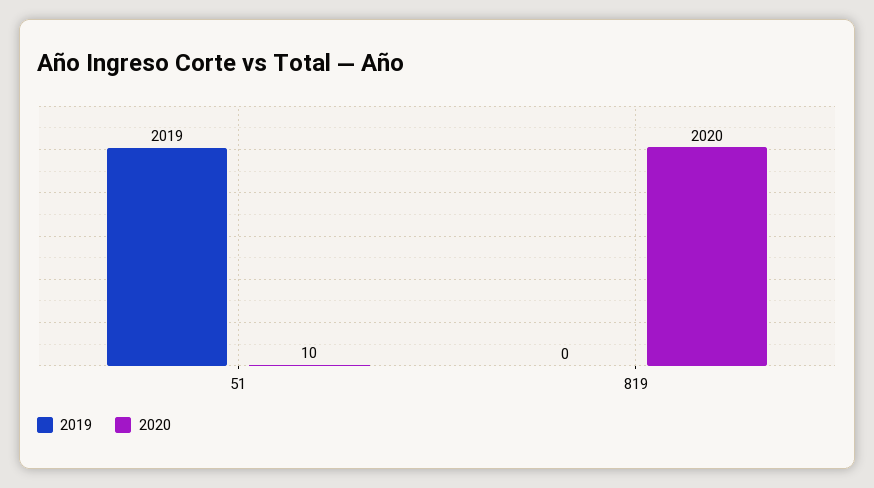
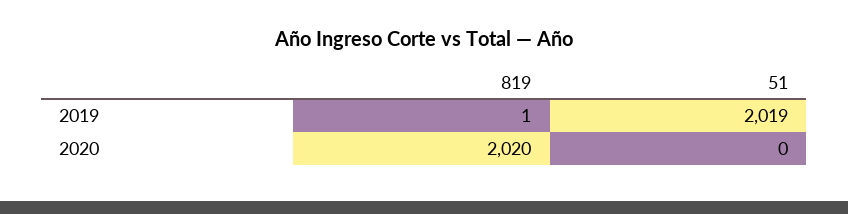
  {
    "2019": {
      "51": 2019,
-     "819": 0
+     "819": 1
    },
    "2020": {
-     "51": 10,
+     "51": 0,
      "819": 2020
    }
  }

